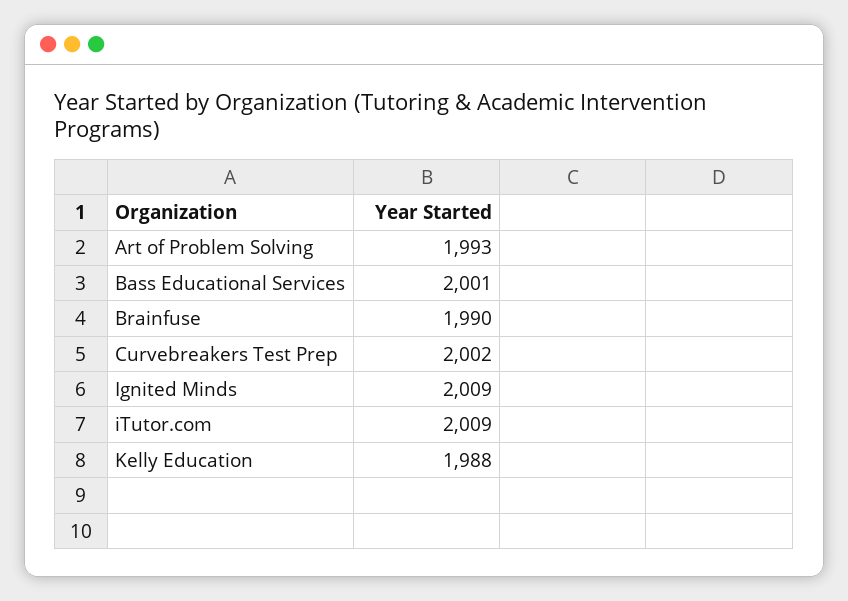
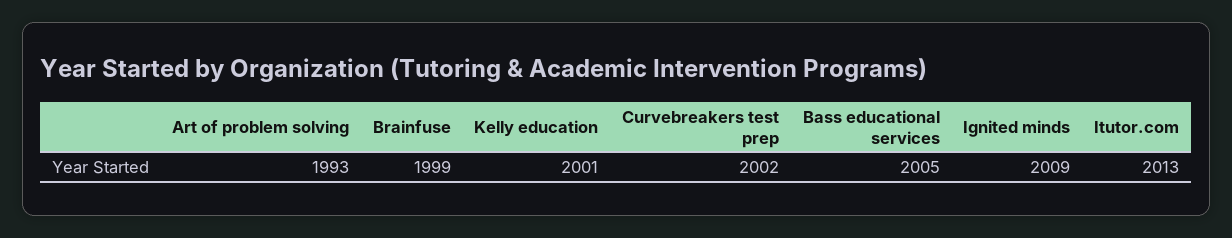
  {
    "Art of Problem Solving": 1993,
-   "Bass Educational Services": 2001,
+   "Bass Educational Services": 2005,
-   "Brainfuse": 1990,
+   "Brainfuse": 1999,
    "Curvebreakers Test Prep": 2002,
    "Ignited Minds": 2009,
-   "iTutor.com": 2009,
+   "iTutor.com": 2013,
-   "Kelly Education": 1988
+   "Kelly Education": 2001
  }

